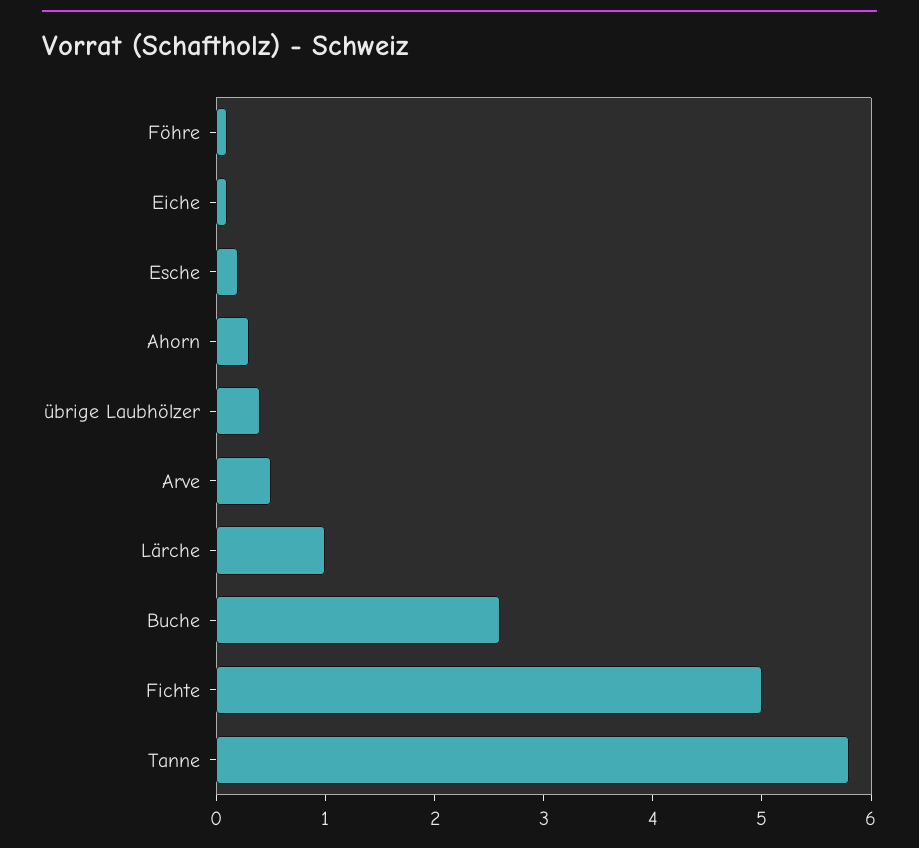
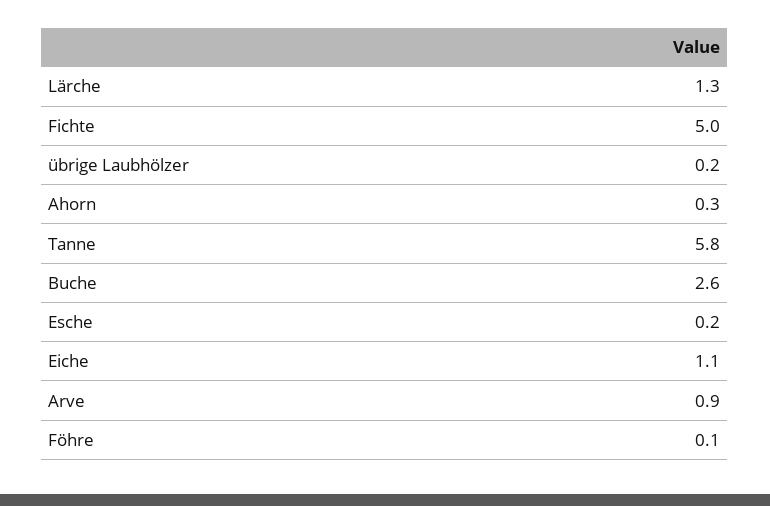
  {
    "Föhre": 0.1,
-   "Eiche": 0.1,
+   "Eiche": 1.1,
    "Esche": 0.2,
    "Ahorn": 0.3,
-   "übrige Laubhölzer": 0.4,
+   "übrige Laubhölzer": 0.2,
-   "Arve": 0.5,
+   "Arve": 0.9,
-   "Lärche": 1,
+   "Lärche": 1.3,
    "Buche": 2.6,
    "Fichte": 5,
    "Tanne": 5.8
  }

